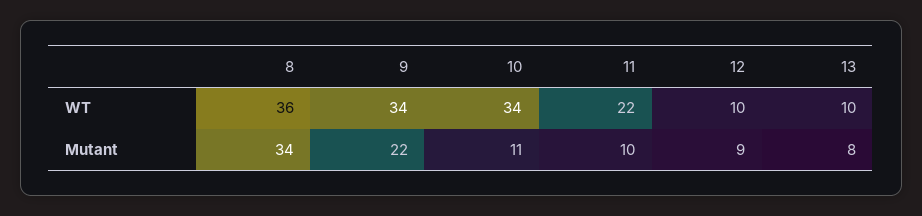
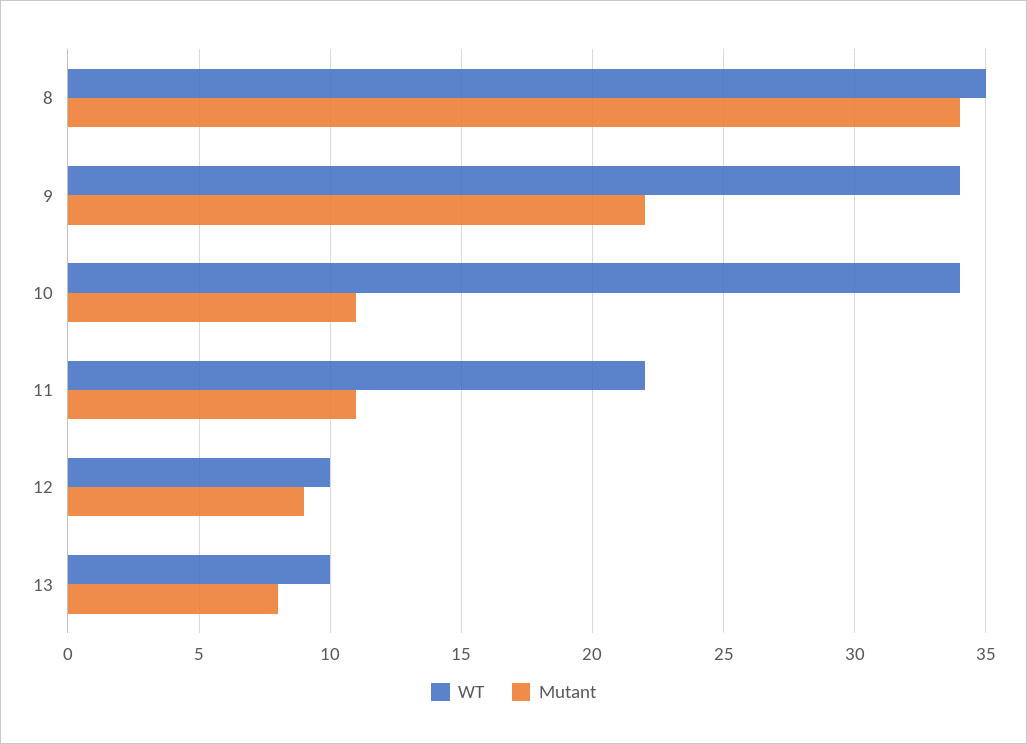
  {
    "WT": {
-     "8": 36,
+     "8": 35,
      "9": 34,
      "10": 34,
      "11": 22,
      "12": 10,
      "13": 10
    },
    "Mutant": {
      "8": 34,
      "9": 22,
      "10": 11,
-     "11": 10,
+     "11": 11,
      "12": 9,
      "13": 8
    }
  }

